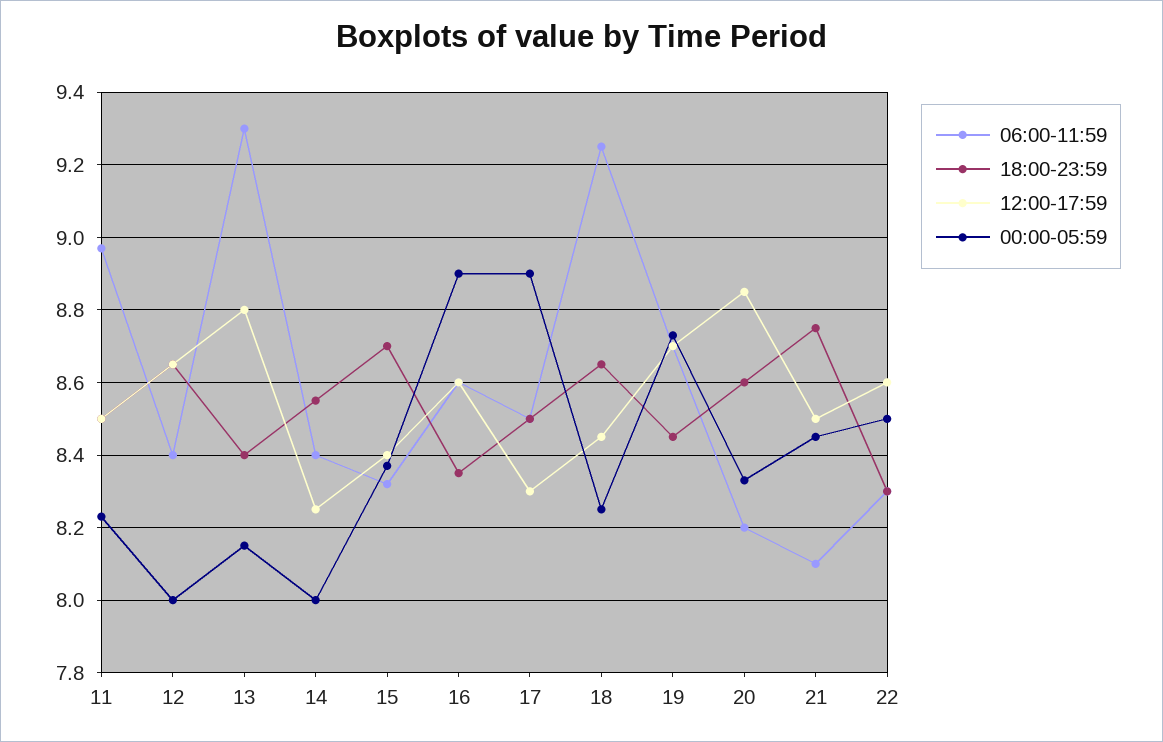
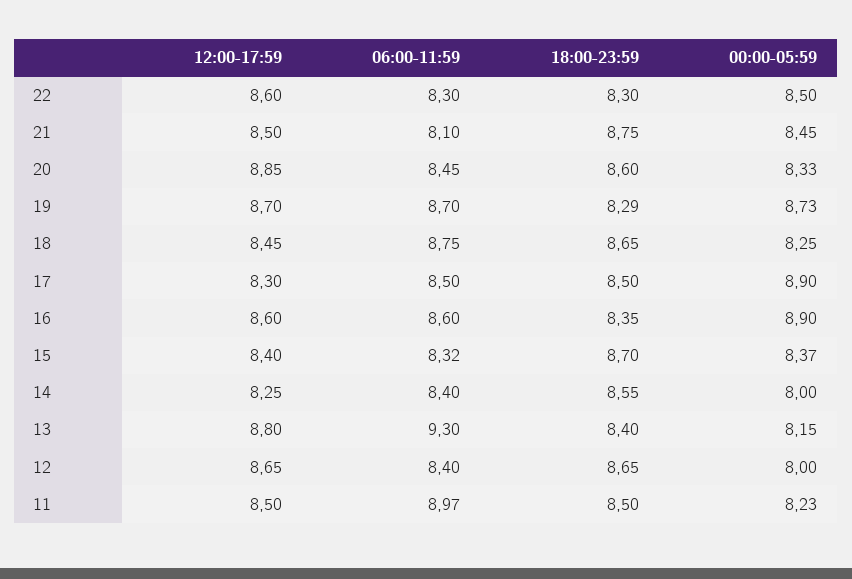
  {
    "06:00-11:59": {
      "11": 8.97,
      "12": 8.4,
      "13": 9.3,
      "14": 8.4,
      "15": 8.32,
      "16": 8.6,
      "17": 8.5,
-     "18": 9.25,
+     "18": 8.75,
      "19": 8.7,
-     "20": 8.2,
+     "20": 8.45,
      "21": 8.1,
      "22": 8.3
    },
    "18:00-23:59": {
      "11": 8.5,
      "12": 8.65,
      "13": 8.4,
      "14": 8.55,
      "15": 8.7,
      "16": 8.35,
      "17": 8.5,
      "18": 8.65,
-     "19": 8.45,
+     "19": 8.29,
      "20": 8.6,
      "21": 8.75,
      "22": 8.3
    },
    "12:00-17:59": {
      "11": 8.5,
      "12": 8.65,
      "13": 8.8,
      "14": 8.25,
      "15": 8.4,
      "16": 8.6,
      "17": 8.3,
      "18": 8.45,
      "19": 8.7,
      "20": 8.85,
      "21": 8.5,
      "22": 8.6
    },
    "00:00-05:59": {
      "11": 8.23,
      "12": 8,
      "13": 8.15,
      "14": 8,
      "15": 8.37,
      "16": 8.9,
      "17": 8.9,
      "18": 8.25,
      "19": 8.73,
      "20": 8.33,
      "21": 8.45,
      "22": 8.5
    }
  }

